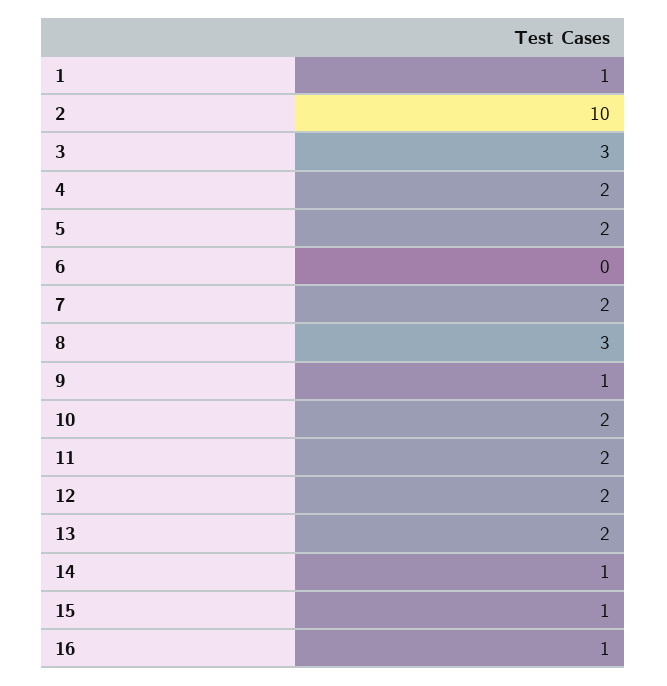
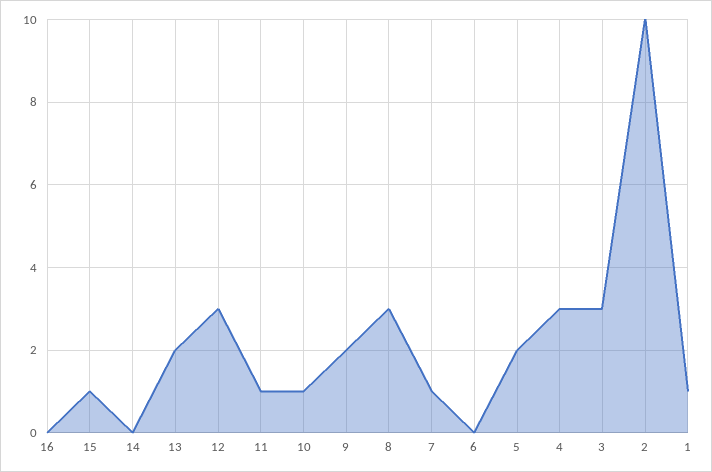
  {
    "1": 1,
    "2": 10,
    "3": 3,
-   "4": 2,
+   "4": 3,
    "5": 2,
    "6": 0,
-   "7": 2,
+   "7": 1,
    "8": 3,
-   "9": 1,
+   "9": 2,
-   "10": 2,
+   "10": 1,
-   "11": 2,
+   "11": 1,
-   "12": 2,
+   "12": 3,
    "13": 2,
-   "14": 1,
+   "14": 0,
    "15": 1,
-   "16": 1
+   "16": 0
  }

